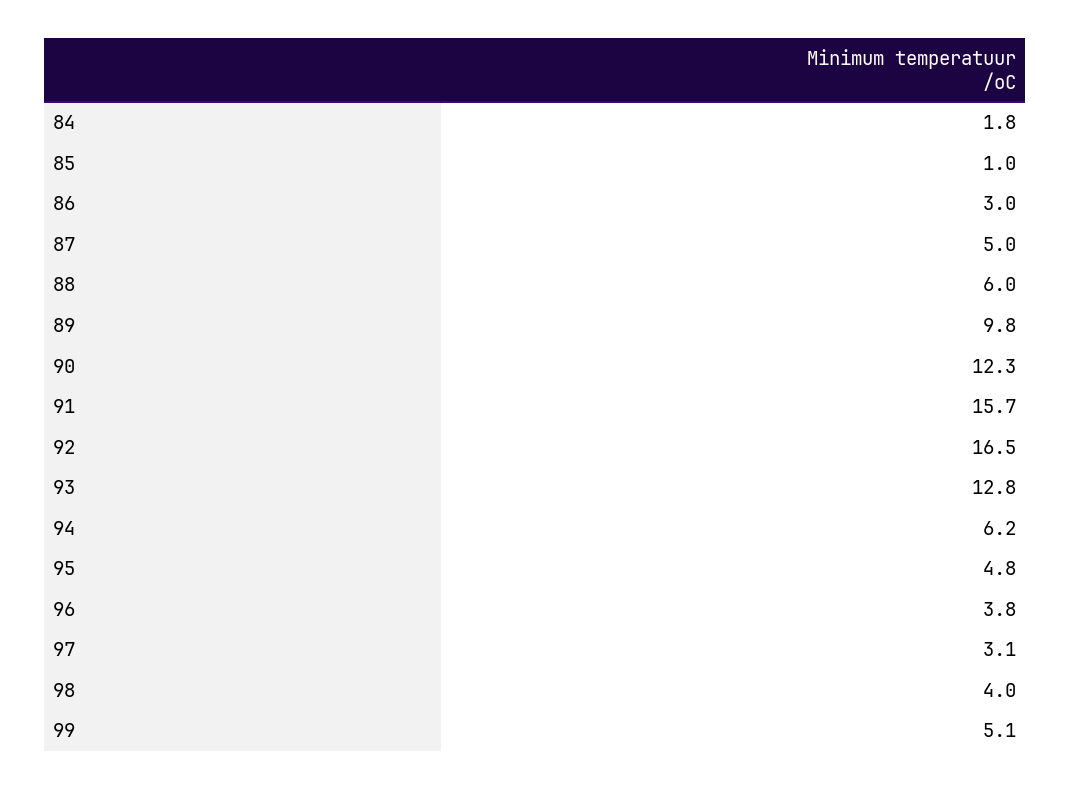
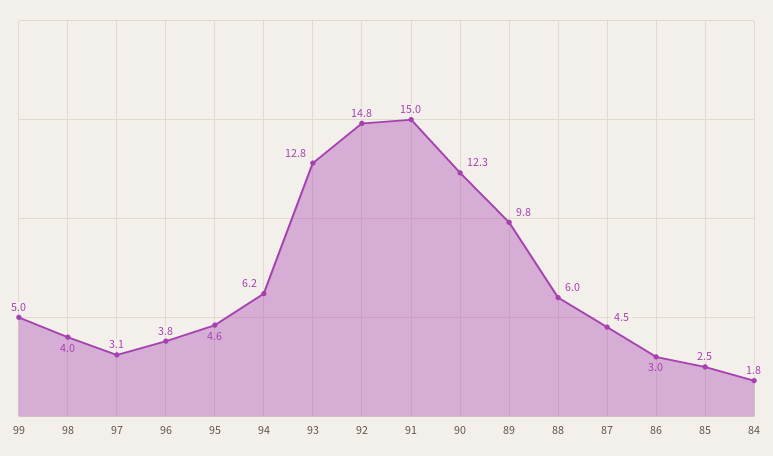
  {
    "84": 1.8,
-   "85": 1,
+   "85": 2.5,
    "86": 3,
-   "87": 5,
+   "87": 4.5,
    "88": 6,
    "89": 9.8,
    "90": 12.3,
-   "91": 15.7,
+   "91": 15,
-   "92": 16.5,
+   "92": 14.8,
    "93": 12.8,
    "94": 6.2,
-   "95": 4.8,
+   "95": 4.6,
    "96": 3.8,
    "97": 3.1,
    "98": 4,
-   "99": 5.1
+   "99": 5
  }

